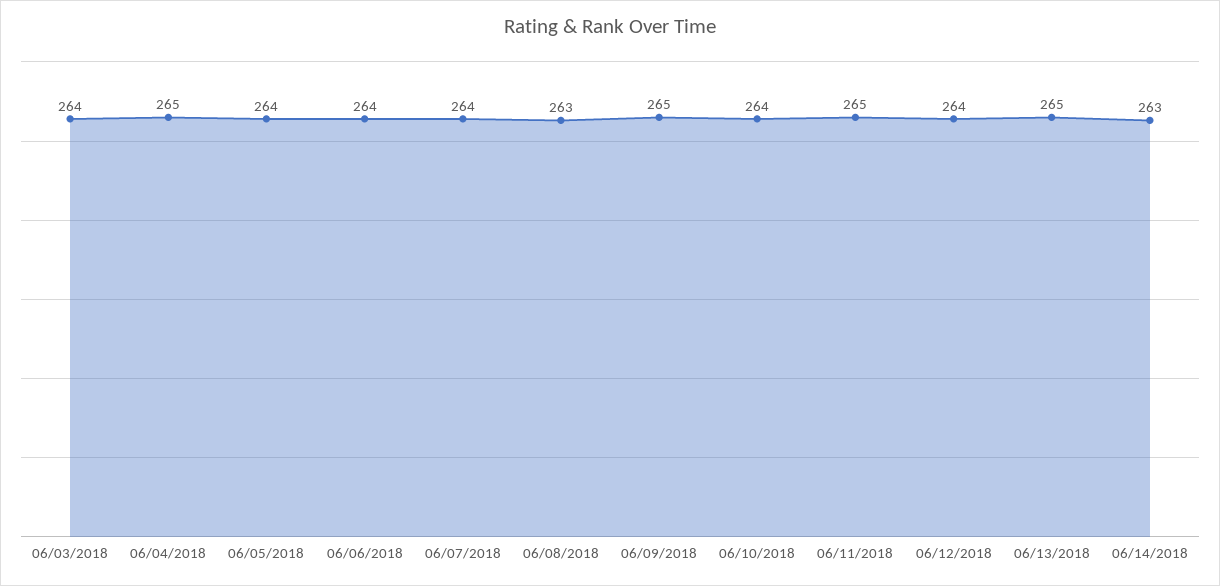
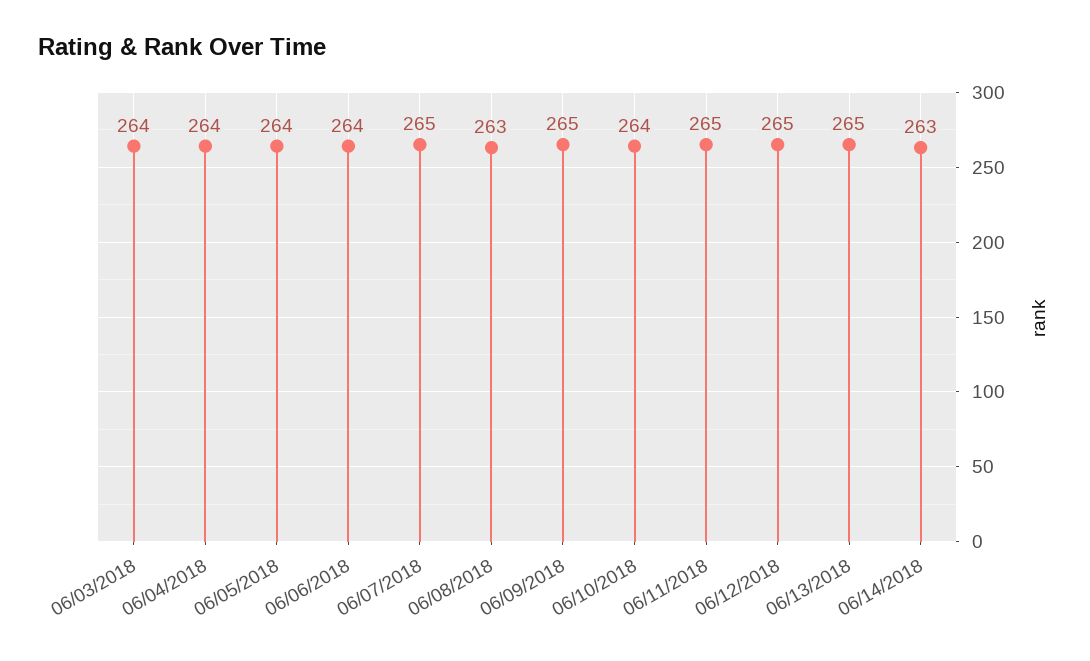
  {
    "06/03/2018": 264,
-   "06/04/2018": 265,
+   "06/04/2018": 264,
    "06/05/2018": 264,
    "06/06/2018": 264,
-   "06/07/2018": 264,
+   "06/07/2018": 265,
    "06/08/2018": 263,
    "06/09/2018": 265,
    "06/10/2018": 264,
    "06/11/2018": 265,
-   "06/12/2018": 264,
+   "06/12/2018": 265,
    "06/13/2018": 265,
    "06/14/2018": 263
  }

